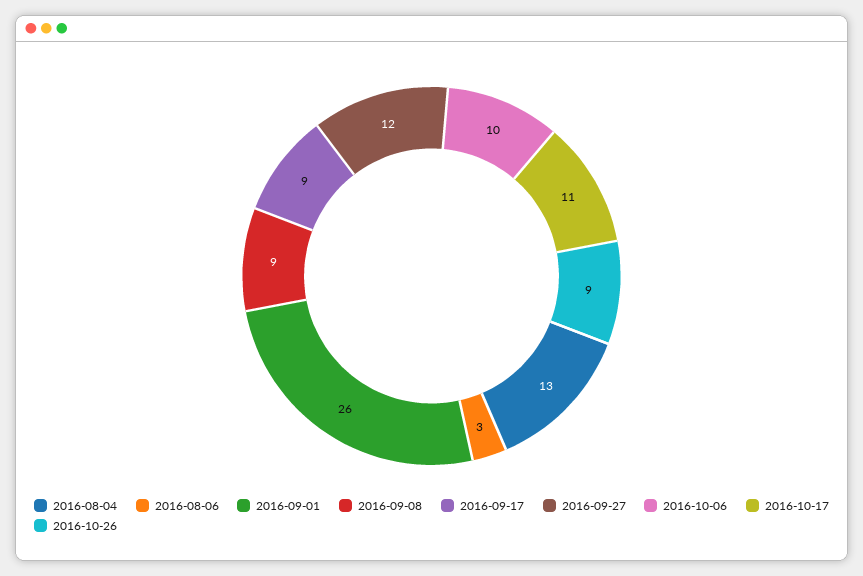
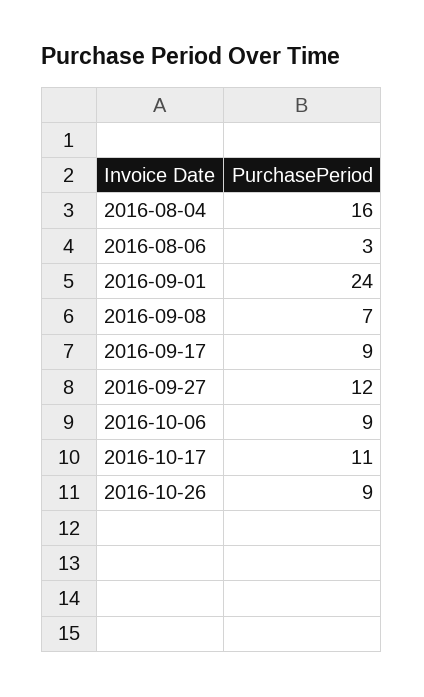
  {
-   "2016-08-04": 13,
+   "2016-08-04": 16,
    "2016-08-06": 3,
-   "2016-09-01": 26,
+   "2016-09-01": 24,
-   "2016-09-08": 9,
+   "2016-09-08": 7,
    "2016-09-17": 9,
    "2016-09-27": 12,
-   "2016-10-06": 10,
+   "2016-10-06": 9,
    "2016-10-17": 11,
    "2016-10-26": 9
  }

